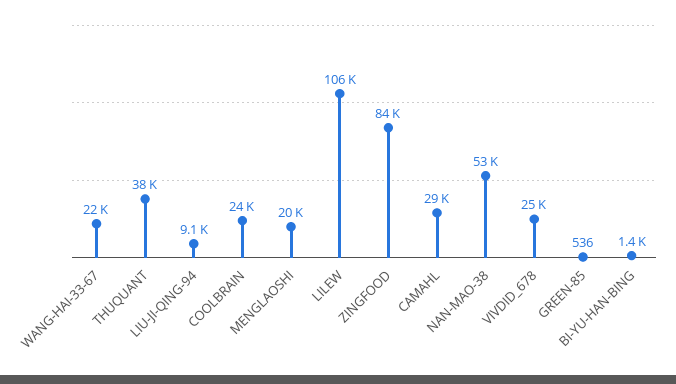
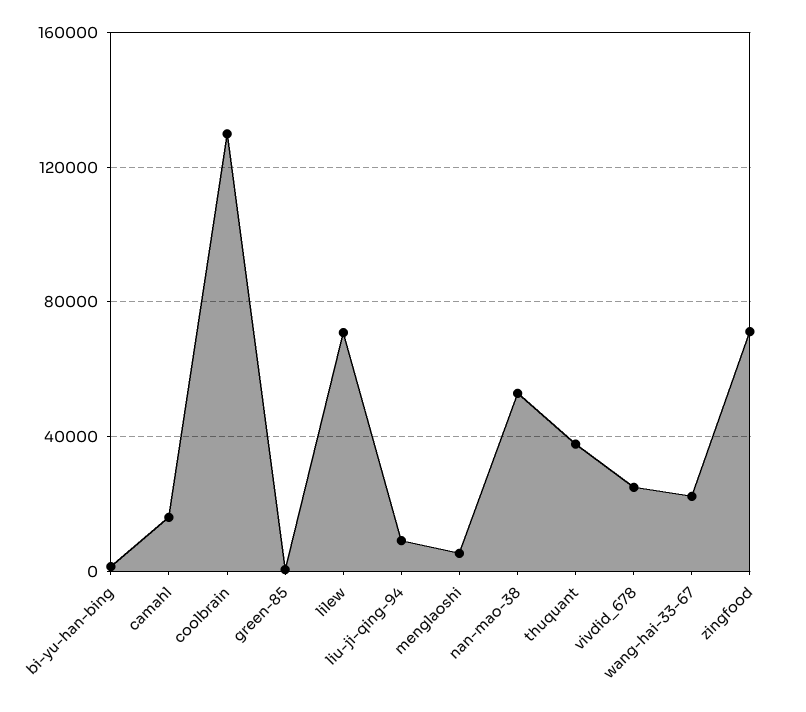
  {
    "WANG-HAI-33-67": 22000,
    "THUQUANT": 38000,
    "LIU-JI-QING-94": 9100,
-   "COOLBRAIN": 24000,
+   "COOLBRAIN": 130000,
-   "MENGLAOSHI": 20000,
+   "MENGLAOSHI": 5000,
-   "LILEW": 106000,
+   "LILEW": 70000,
-   "ZINGFOOD": 84000,
+   "ZINGFOOD": 70000,
-   "CAMAHL": 29000,
+   "CAMAHL": 15000,
    "NAN-MAO-38": 53000,
    "VIVDID_678": 25000,
    "GREEN-85": 536,
    "BI-YU-HAN-BING": 1400
  }

